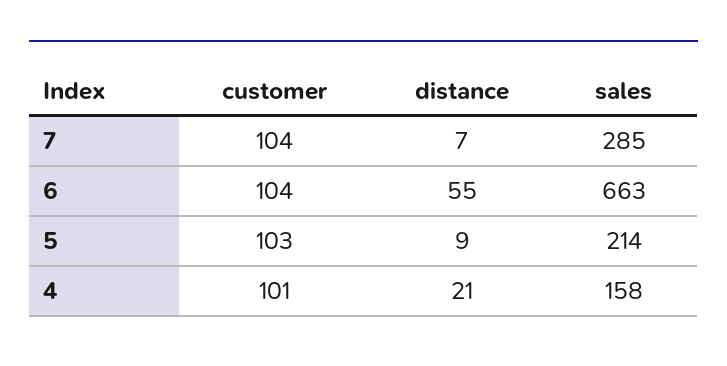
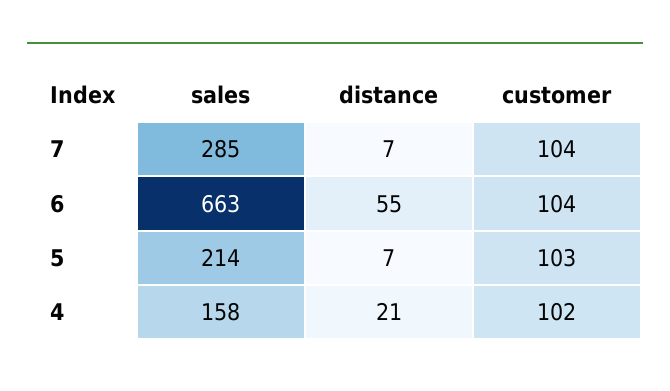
  {
    "customer": {
      "7": 104,
      "6": 104,
      "5": 103,
-     "4": 101
+     "4": 102
    },
    "distance": {
      "7": 7,
      "6": 55,
-     "5": 9,
+     "5": 7,
      "4": 21
    },
    "sales": {
      "7": 285,
      "6": 663,
      "5": 214,
      "4": 158
    }
  }

